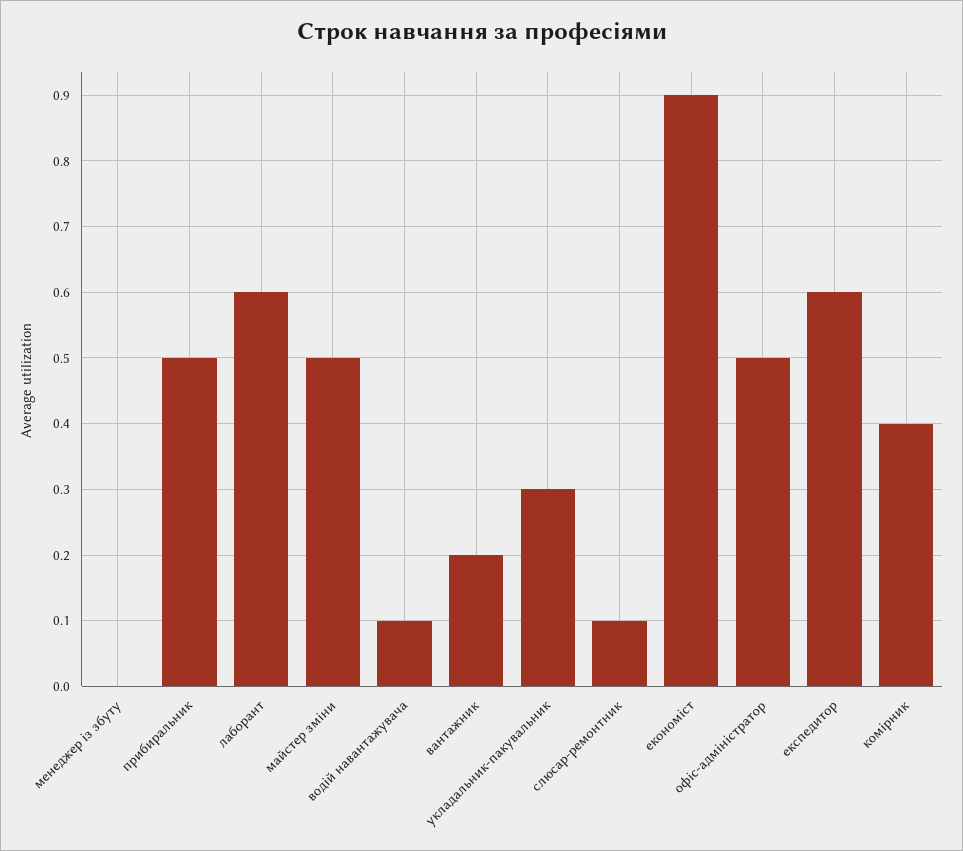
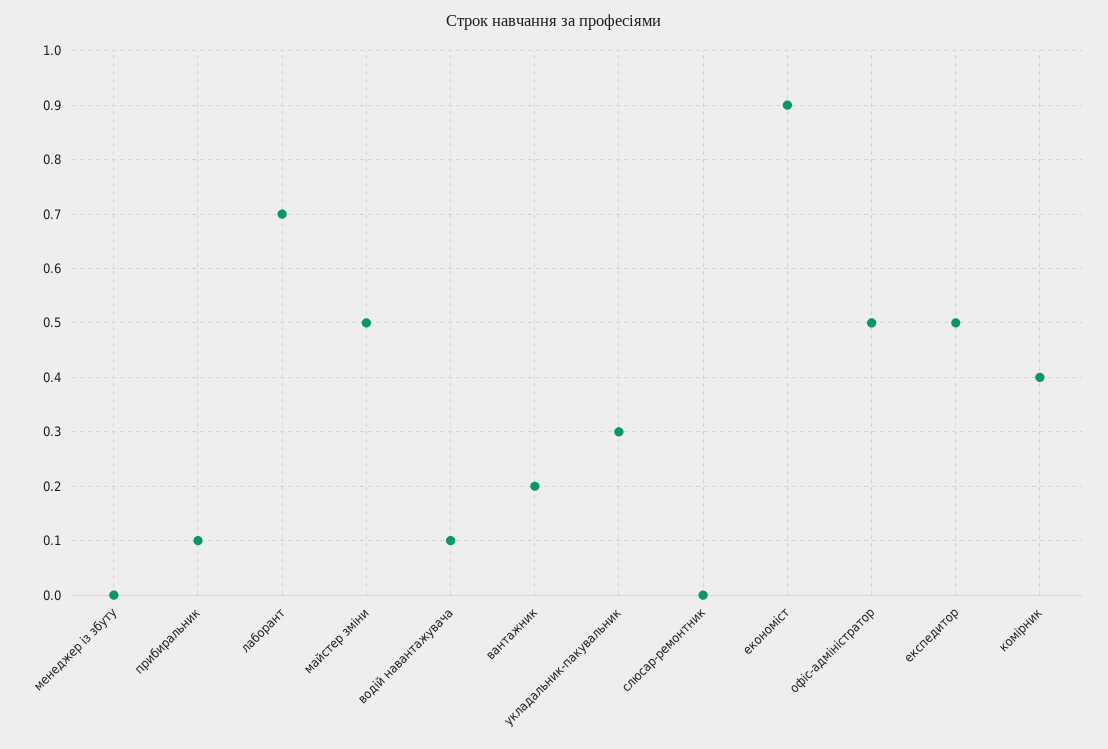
  {
    "менеджер із збуту": 0,
-   "прибиральник": 0.5,
+   "прибиральник": 0.1,
-   "лаборант": 0.6,
+   "лаборант": 0.7,
    "майстер зміни": 0.5,
    "водій навантажувача": 0.1,
    "вантажник": 0.2,
    "укладальник-пакувальник": 0.3,
-   "слюсар-ремонтник": 0.1,
+   "слюсар-ремонтник": 0,
    "економіст": 0.9,
    "офіс-адміністратор": 0.5,
-   "експедитор": 0.6,
+   "експедитор": 0.5,
    "комірник": 0.4
  }

